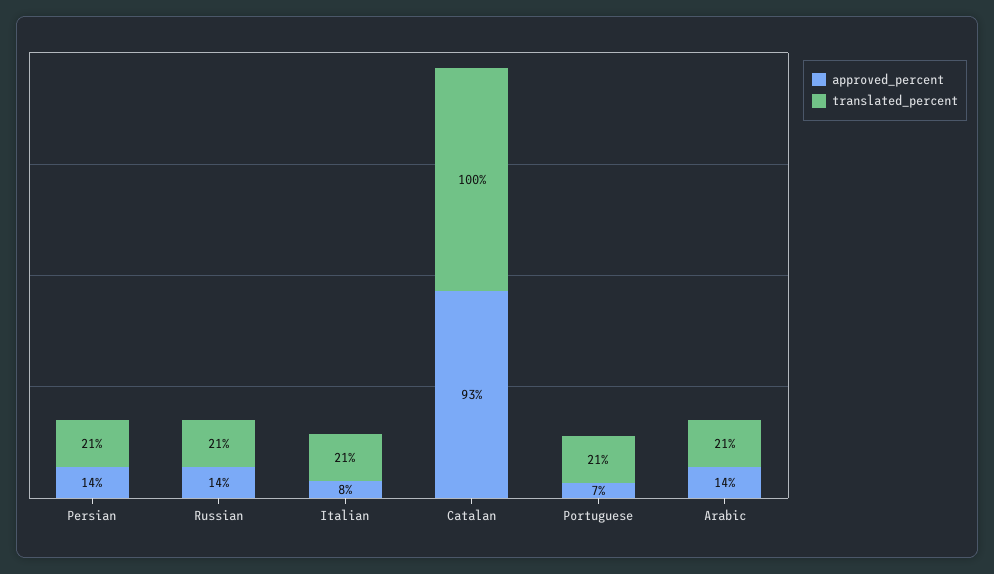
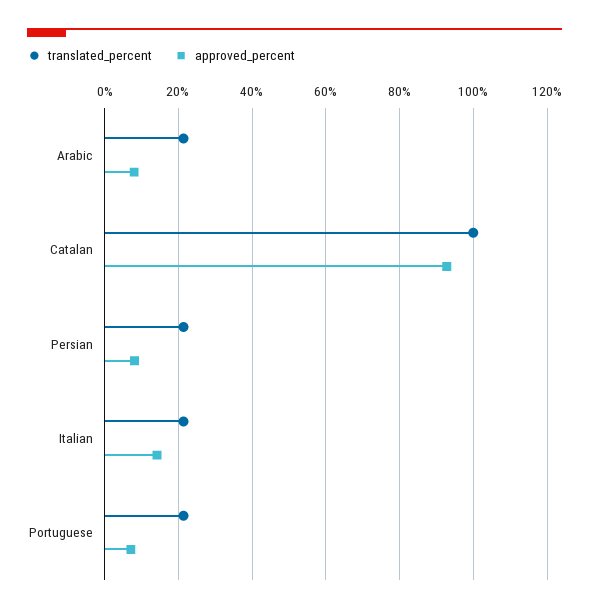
  {
    "approved_percent": {
-     "Persian": 14,
+     "Persian": 8,
-     "Russian": 14,
-     "Italian": 8,
+     "Italian": 14,
      "Catalan": 93,
      "Portuguese": 7,
-     "Arabic": 14
+     "Arabic": 8
    },
    "translated_percent": {
      "Persian": 21,
-     "Russian": 21,
      "Italian": 21,
      "Catalan": 100,
      "Portuguese": 21,
      "Arabic": 21
    }
  }

